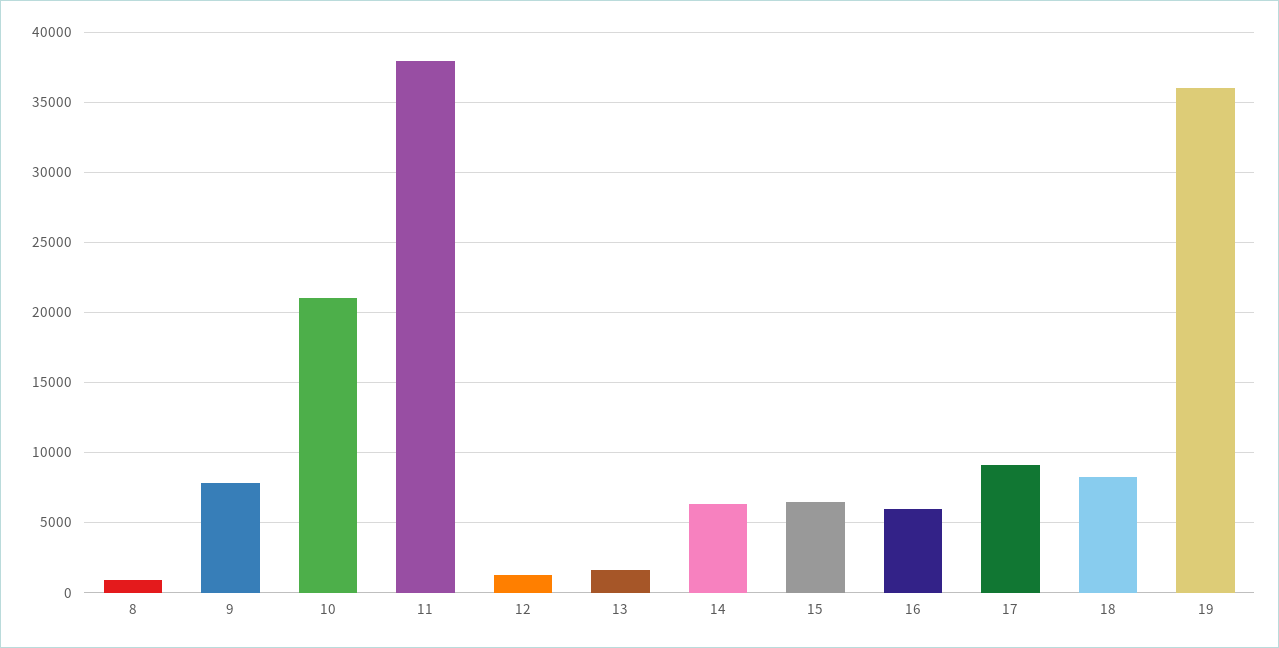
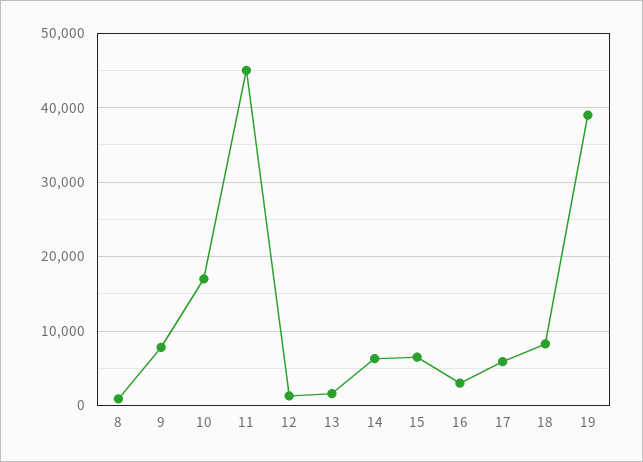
  {
    "8": 1000,
    "9": 8000,
-   "10": 21000,
+   "10": 17000,
-   "11": 38000,
+   "11": 45000,
    "12": 1500,
    "13": 1500,
    "14": 6500,
    "15": 6500,
-   "16": 6000,
+   "16": 3000,
-   "17": 9000,
+   "17": 6000,
    "18": 8500,
-   "19": 36000
+   "19": 39000
  }

